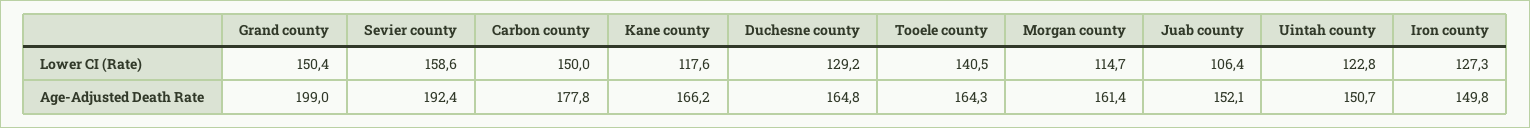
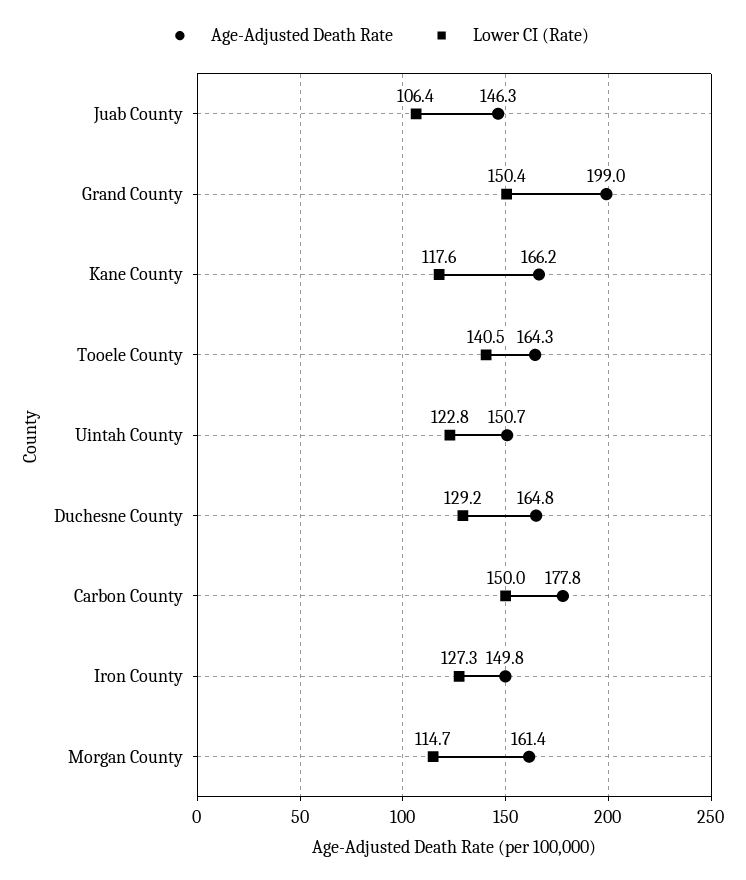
  {
    "Lower CI (Rate)": {
      "Grand county": 150.4,
-     "Sevier county": 158.6,
      "Carbon county": 150,
      "Kane county": 117.6,
      "Duchesne county": 129.2,
      "Tooele county": 140.5,
      "Morgan county": 114.7,
      "Juab county": 106.4,
      "Uintah county": 122.8,
      "Iron county": 127.3
    },
    "Age-Adjusted Death Rate": {
      "Grand county": 199,
-     "Sevier county": 192.4,
      "Carbon county": 177.8,
      "Kane county": 166.2,
      "Duchesne county": 164.8,
      "Tooele county": 164.3,
      "Morgan county": 161.4,
-     "Juab county": 152.1,
+     "Juab county": 146.3,
      "Uintah county": 150.7,
      "Iron county": 149.8
    }
  }

